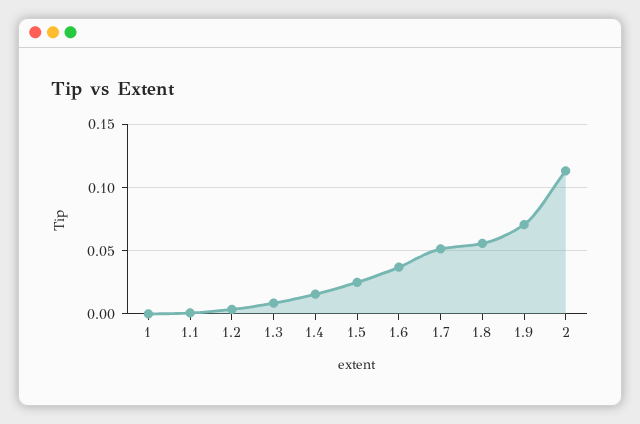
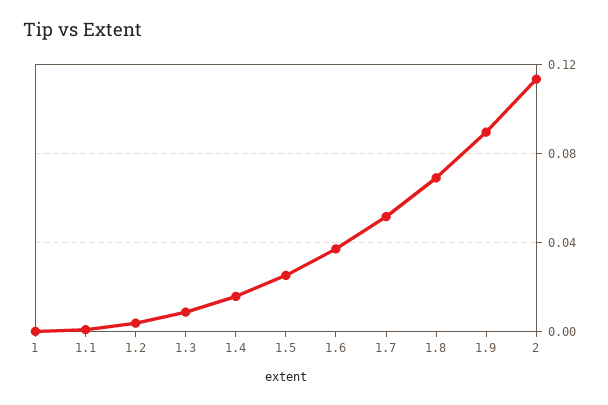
  {
    "1": 0,
    "1.1": 0,
    "1.2": 0.005,
    "1.3": 0.01,
    "1.4": 0.015,
    "1.5": 0.025,
    "1.6": 0.035,
    "1.7": 0.05,
-   "1.8": 0.055,
+   "1.8": 0.07,
-   "1.9": 0.07,
+   "1.9": 0.09,
    "2": 0.115
  }

